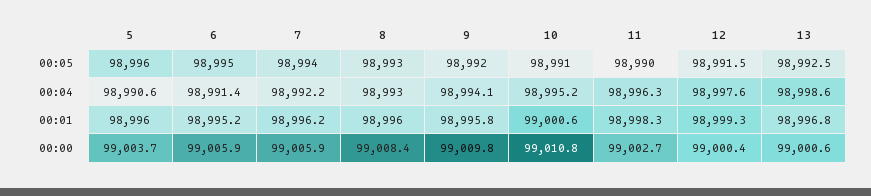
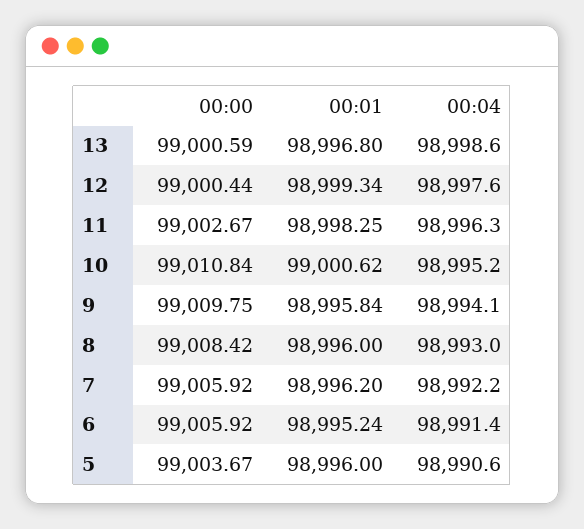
  {
    "5": {
-     "00:05": 98996,
      "00:04": 98990.6,
      "00:01": 98996,
      "00:00": 99003.67
    },
    "6": {
-     "00:05": 98995,
      "00:04": 98991.4,
      "00:01": 98995.24,
      "00:00": 99005.92
    },
    "7": {
-     "00:05": 98994,
      "00:04": 98992.2,
      "00:01": 98996.2,
      "00:00": 99005.92
    },
    "8": {
-     "00:05": 98993,
      "00:04": 98993,
      "00:01": 98996,
      "00:00": 99008.42
    },
    "9": {
-     "00:05": 98992,
      "00:04": 98994.1,
      "00:01": 98995.84,
      "00:00": 99009.75
    },
    "10": {
-     "00:05": 98991,
      "00:04": 98995.2,
      "00:01": 99000.62,
      "00:00": 99010.84
    },
    "11": {
-     "00:05": 98990,
      "00:04": 98996.3,
      "00:01": 98998.25,
      "00:00": 99002.67
    },
    "12": {
-     "00:05": 98991.5,
      "00:04": 98997.6,
      "00:01": 98999.34,
      "00:00": 99000.44
    },
    "13": {
-     "00:05": 98992.5,
      "00:04": 98998.6,
      "00:01": 98996.8,
      "00:00": 99000.59
    }
  }

